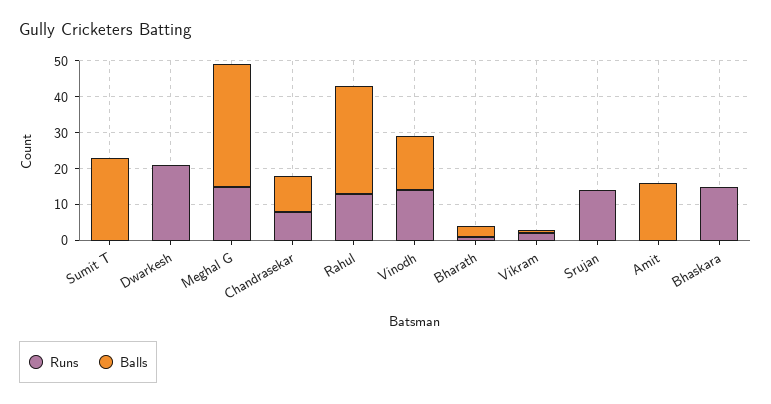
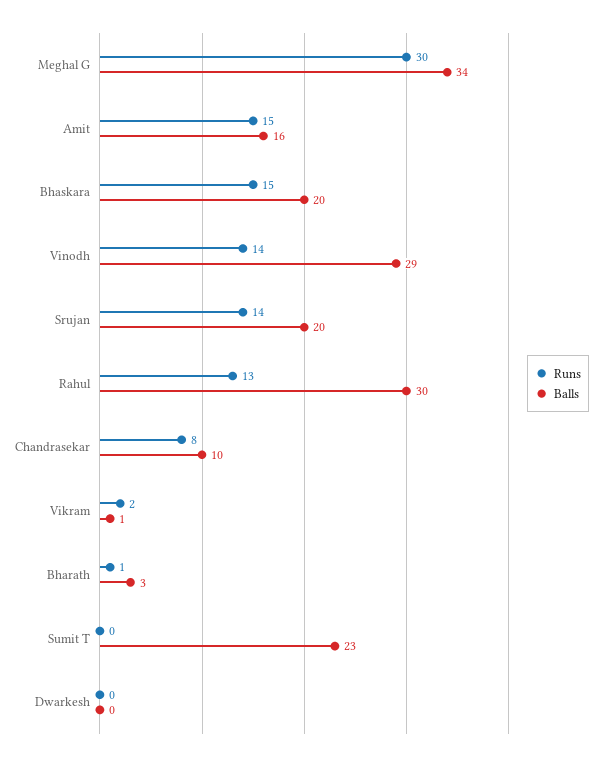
  {
    "Runs": {
      "Sumit T": 0,
-     "Dwarkesh": 20,
+     "Dwarkesh": 0,
-     "Meghal G": 15,
+     "Meghal G": 30,
      "Chandrasekar": 8,
      "Rahul": 13,
      "Vinodh": 14,
      "Bharath": 1,
      "Vikram": 2,
      "Srujan": 14,
-     "Amit": 0,
+     "Amit": 15,
      "Bhaskara": 15
    },
    "Balls": {
      "Sumit T": 23,
      "Dwarkesh": 0,
      "Meghal G": 34,
      "Chandrasekar": 10,
      "Rahul": 30,
-     "Vinodh": 15,
+     "Vinodh": 29,
      "Bharath": 3,
      "Vikram": 1,
-     "Srujan": 0,
+     "Srujan": 20,
      "Amit": 16,
-     "Bhaskara": 0
+     "Bhaskara": 20
    }
  }

